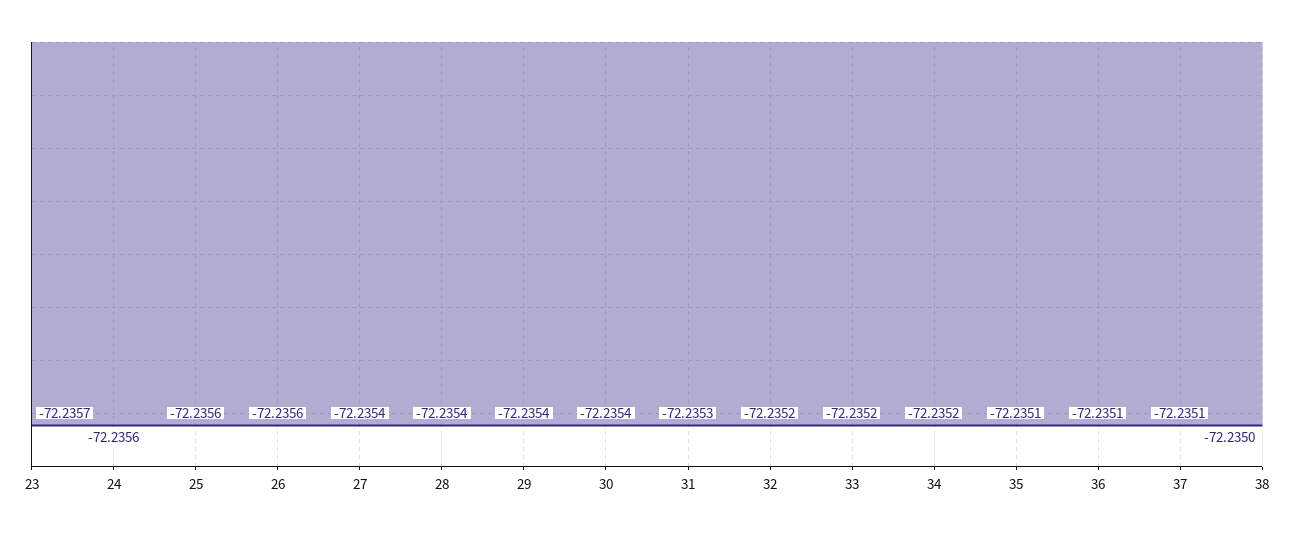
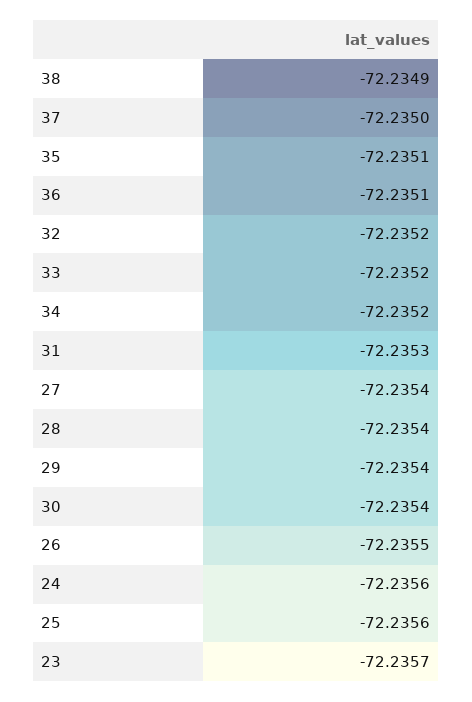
  {
    "23": -72.2357,
    "24": -72.2356,
    "25": -72.2356,
-   "26": -72.2356,
+   "26": -72.2355,
    "27": -72.2354,
    "28": -72.2354,
    "29": -72.2354,
    "30": -72.2354,
    "31": -72.2353,
    "32": -72.2352,
    "33": -72.2352,
    "34": -72.2352,
    "35": -72.2351,
    "36": -72.2351,
-   "37": -72.2351,
+   "37": -72.235,
-   "38": -72.235
+   "38": -72.2349
  }

